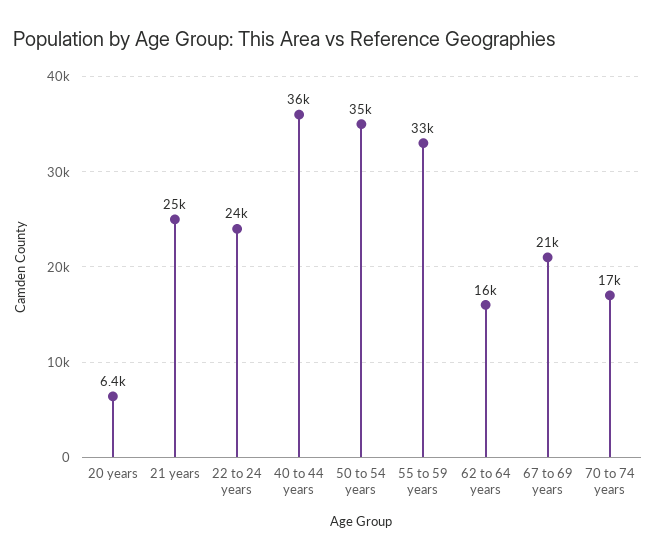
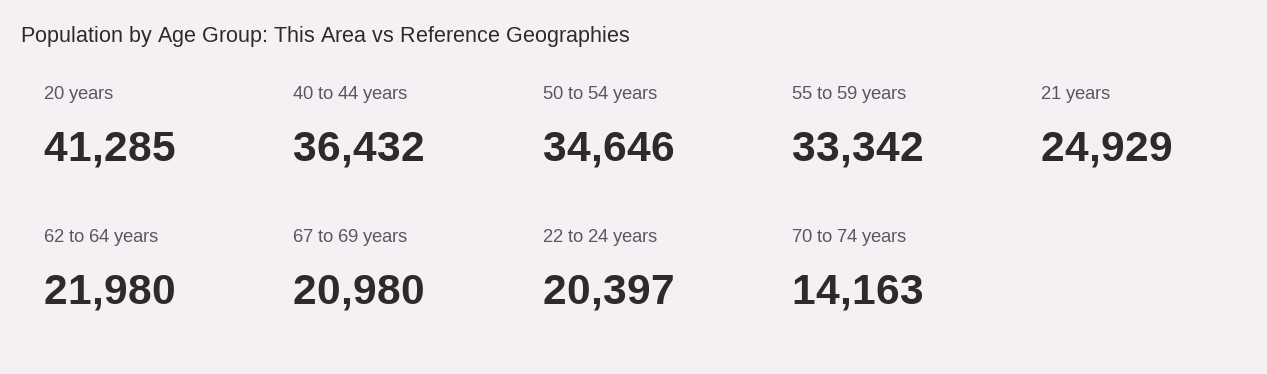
  {
-   "20 years": 6400,
+   "20 years": 41285,
    "21 years": 24929,
-   "22 to 24 years": 24000,
+   "22 to 24 years": 20397,
    "40 to 44 years": 36432,
    "50 to 54 years": 34646,
    "55 to 59 years": 33342,
-   "62 to 64 years": 16000,
+   "62 to 64 years": 21980,
    "67 to 69 years": 20980,
-   "70 to 74 years": 17000
+   "70 to 74 years": 14163
  }

